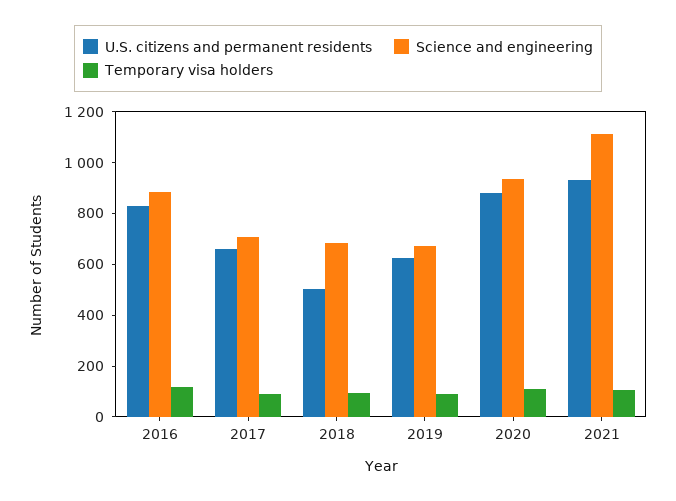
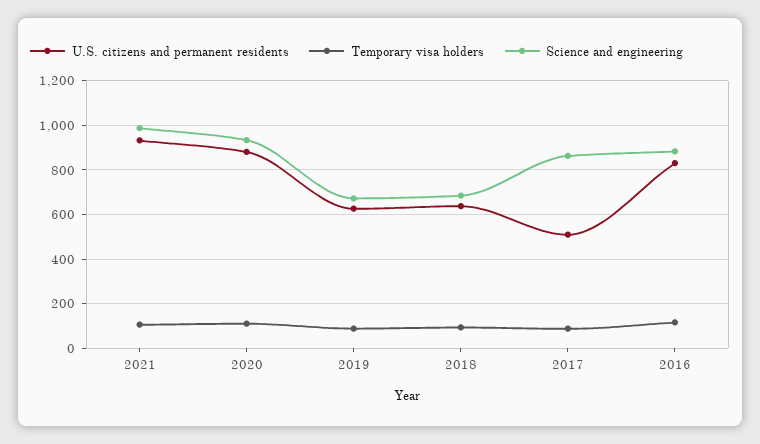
  {
    "U.S. citizens and permanent residents": {
      "2016": 850,
-     "2017": 650,
+     "2017": 500,
-     "2018": 500,
+     "2018": 650,
      "2019": 650,
      "2020": 900,
      "2021": 950
    },
    "Science and engineering": {
      "2016": 900,
-     "2017": 700,
+     "2017": 850,
      "2018": 700,
      "2019": 650,
      "2020": 950,
-     "2021": 1100
+     "2021": 1000
    },
    "Temporary visa holders": {
      "2016": 100,
      "2017": 100,
      "2018": 100,
      "2019": 100,
      "2020": 100,
      "2021": 100
    }
  }

